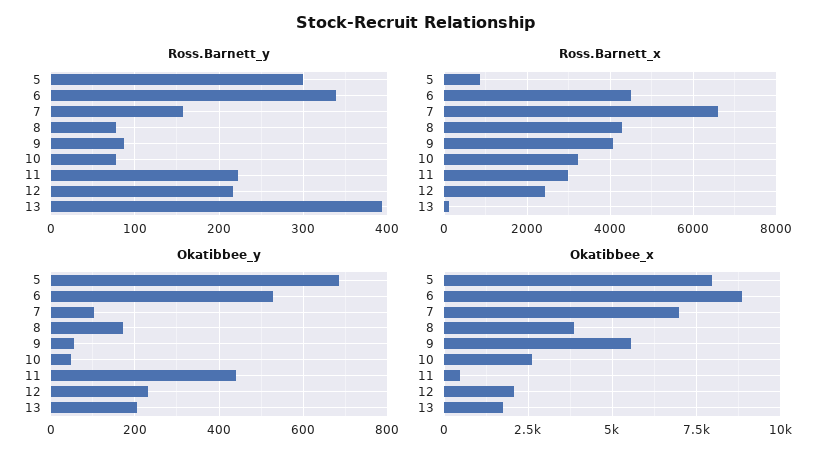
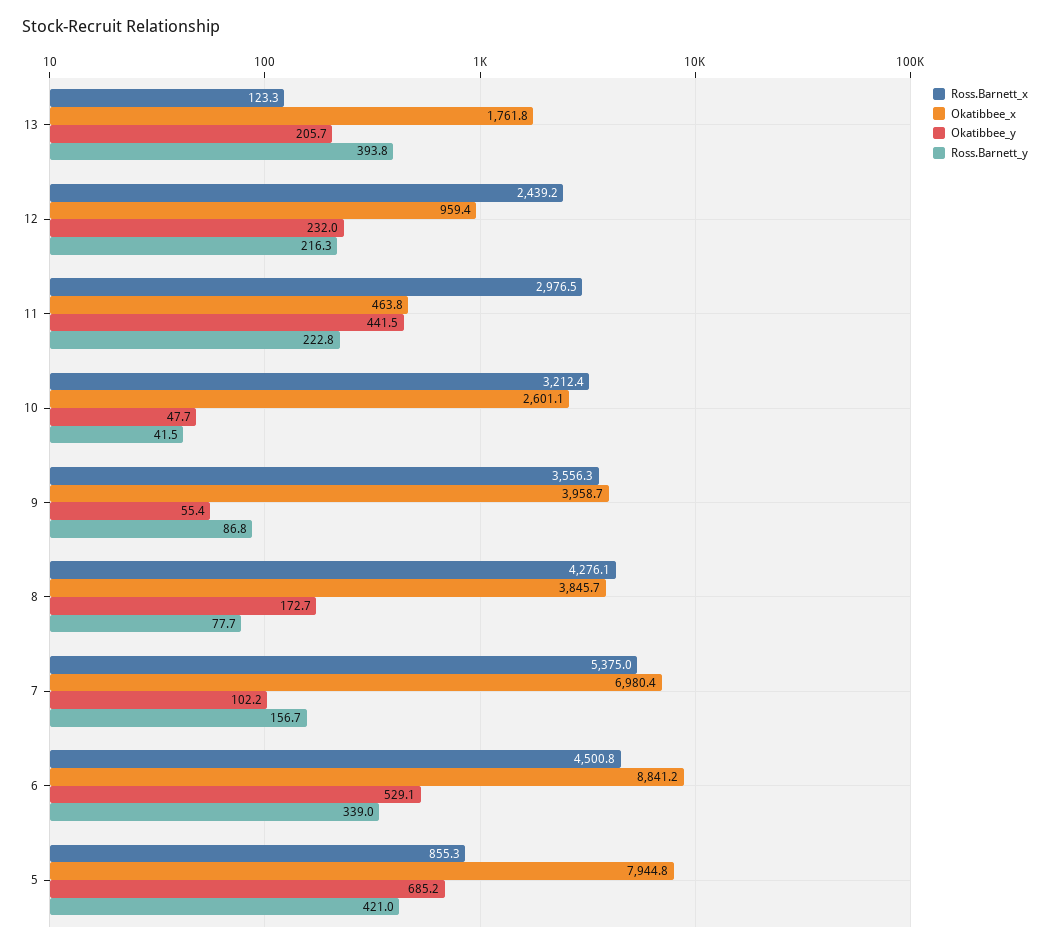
  {
    "Ross.Barnett_y": {
-     "5": 300,
+     "5": 421,
      "6": 339,
      "7": 156.7,
      "8": 77.7,
      "9": 86.8,
-     "10": 80,
+     "10": 41.5,
      "11": 222.8,
      "12": 216.3,
      "13": 393.8
    },
    "Ross.Barnett_x": {
      "5": 855.3,
      "6": 4500.8,
-     "7": 6600,
+     "7": 5375,
      "8": 4276.1,
-     "9": 4000,
+     "9": 3556.3,
      "10": 3212.4,
      "11": 2976.5,
      "12": 2439.2,
      "13": 123.3
    },
    "Okatibbee_y": {
      "5": 685.2,
      "6": 529.1,
      "7": 102.2,
      "8": 172.7,
      "9": 55.4,
      "10": 47.7,
      "11": 441.5,
      "12": 232,
      "13": 205.7
    },
    "Okatibbee_x": {
      "5": 7944.8,
      "6": 8841.2,
      "7": 6980.4,
      "8": 3845.7,
-     "9": 5500,
+     "9": 3958.7,
      "10": 2601.1,
      "11": 463.8,
-     "12": 2000,
+     "12": 959.4,
      "13": 1761.8
    }
  }

